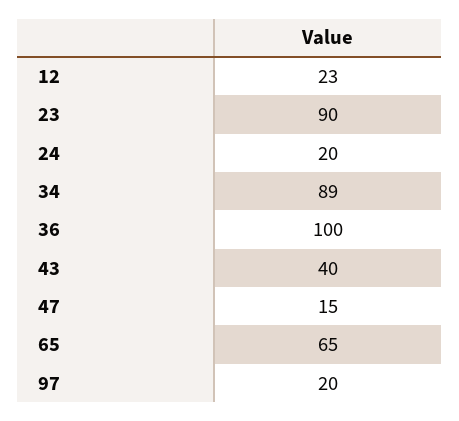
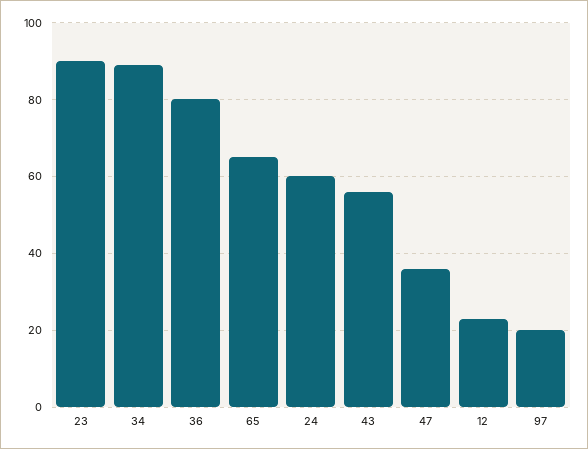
  {
    "12": 23,
    "23": 90,
-   "24": 20,
+   "24": 60,
    "34": 89,
-   "36": 100,
+   "36": 80,
-   "43": 40,
+   "43": 55,
-   "47": 15,
+   "47": 35,
    "65": 65,
    "97": 20
  }

